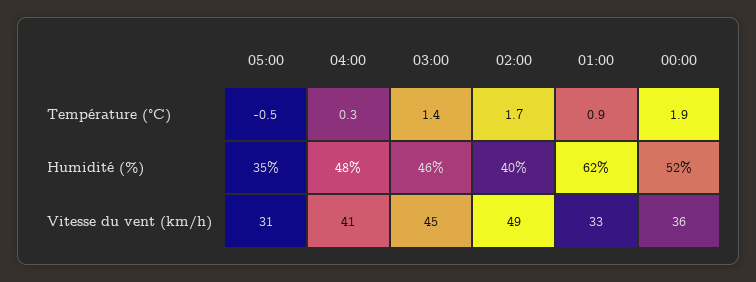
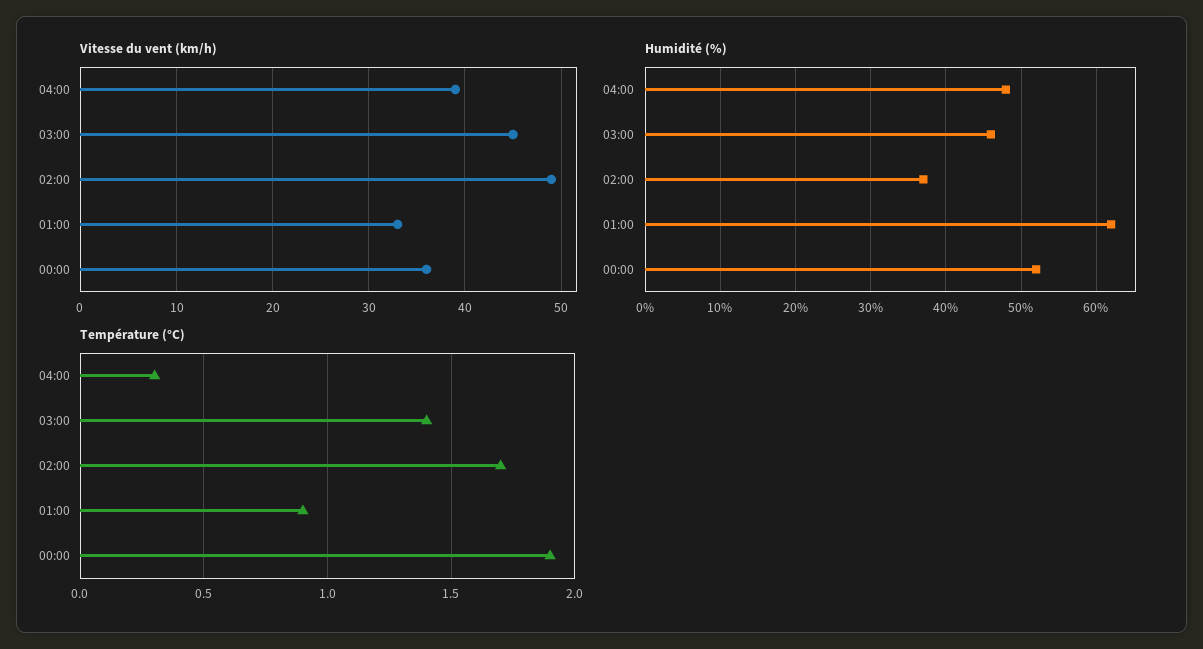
  {
    "Température (°C)": {
-     "05:00": -0.5,
      "04:00": 0.3,
      "03:00": 1.4,
      "02:00": 1.7,
      "01:00": 0.9,
      "00:00": 1.9
    },
    "Humidité (%)": {
-     "05:00": 35,
      "04:00": 48,
      "03:00": 46,
-     "02:00": 40,
+     "02:00": 37,
      "01:00": 62,
      "00:00": 52
    },
    "Vitesse du vent (km/h)": {
-     "05:00": 31,
-     "04:00": 41,
+     "04:00": 39,
      "03:00": 45,
      "02:00": 49,
      "01:00": 33,
      "00:00": 36
    }
  }

